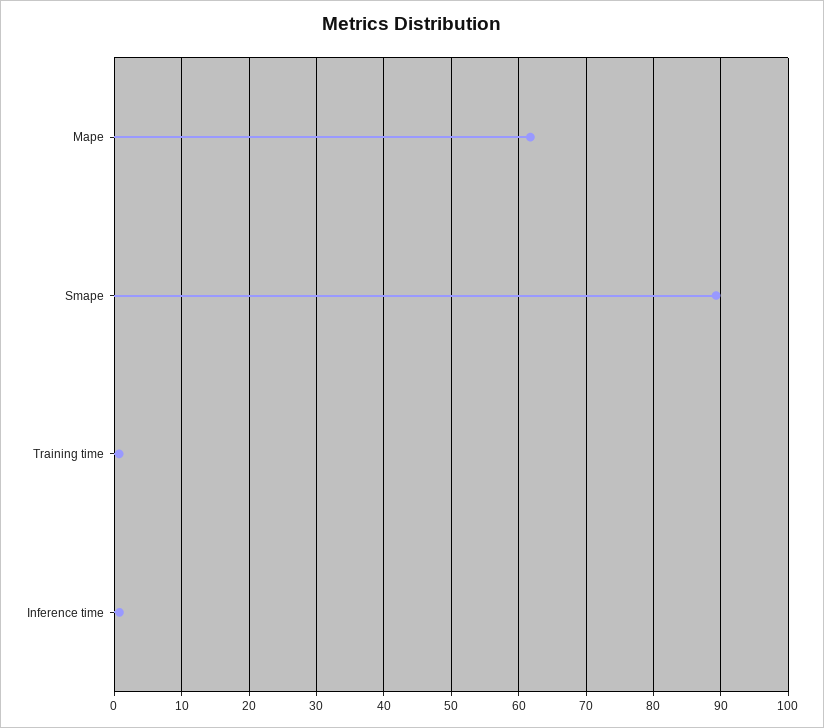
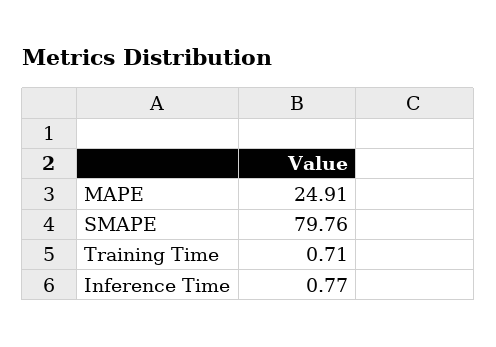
  {
-   "Mape": 62,
+   "Mape": 24.91,
-   "Smape": 89,
+   "Smape": 79.76,
    "Training time": 0.71,
    "Inference time": 0.77
  }

